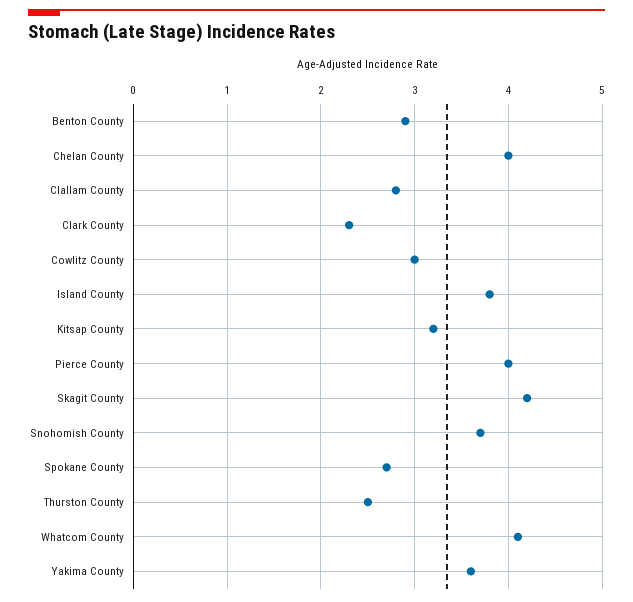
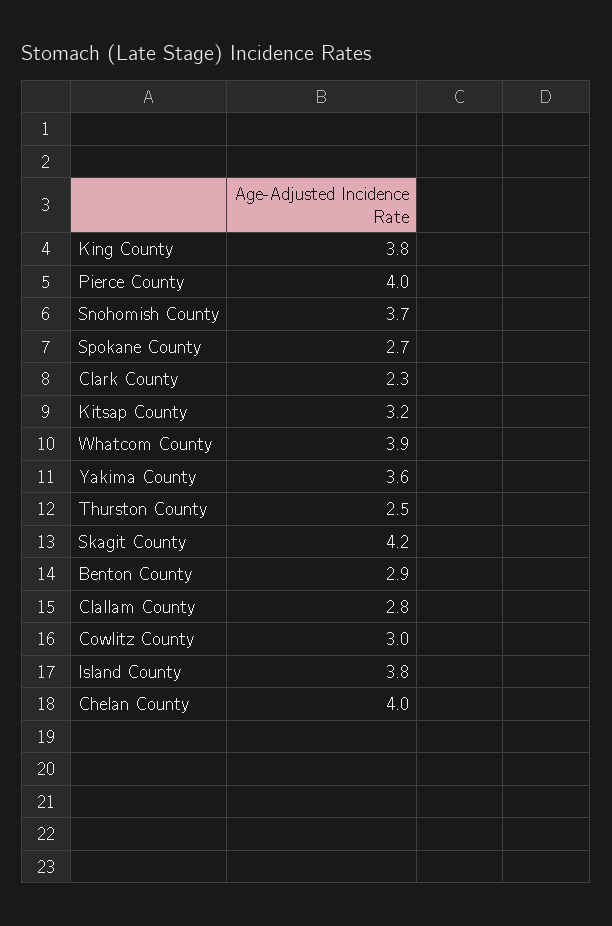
  {
    "Benton County": 2.9,
    "Chelan County": 4,
    "Clallam County": 2.8,
    "Clark County": 2.3,
    "Cowlitz County": 3,
    "Island County": 3.8,
    "Kitsap County": 3.2,
    "Pierce County": 4,
    "Skagit County": 4.2,
    "Snohomish County": 3.7,
    "Spokane County": 2.7,
    "Thurston County": 2.5,
-   "Whatcom County": 4.1,
+   "Whatcom County": 3.9,
-   "Yakima County": 3.6
+   "Yakima County": 3.6,
+   "King County": 3.8
  }

